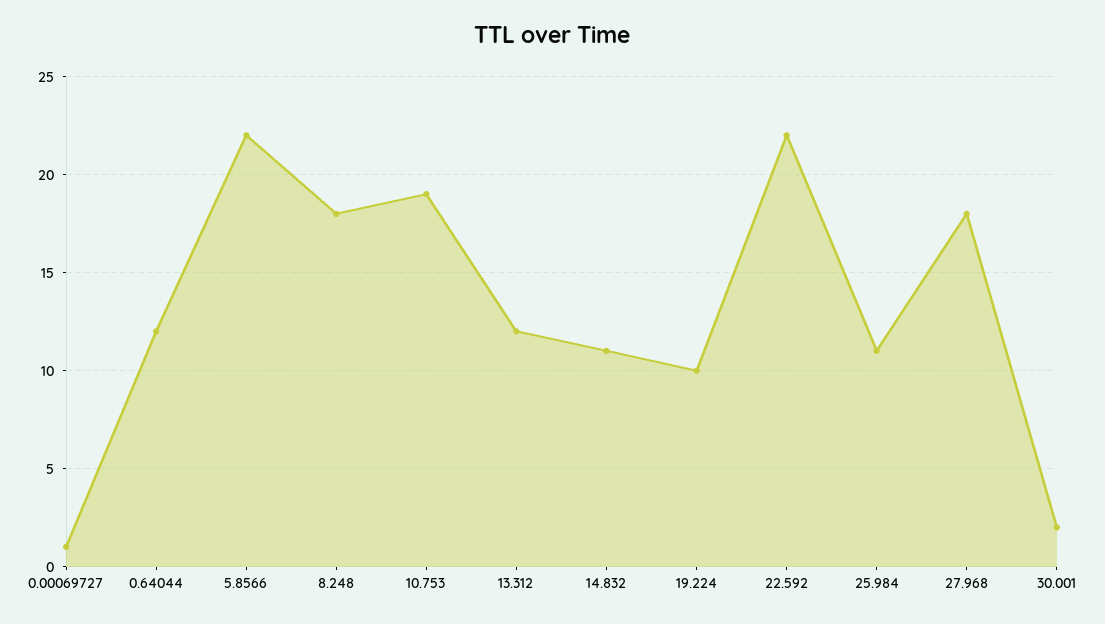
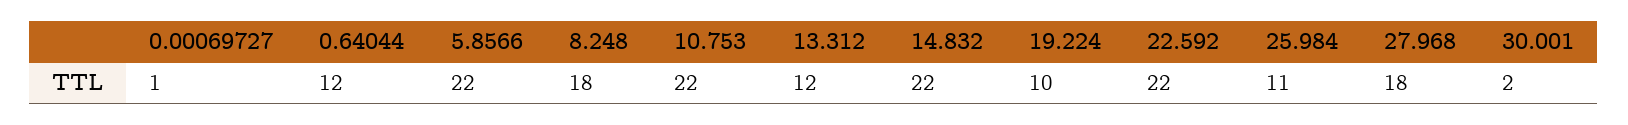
  {
    "0.00069727": 1,
    "0.64044": 12,
    "5.8566": 22,
    "8.248": 18,
-   "10.753": 19,
+   "10.753": 22,
    "13.312": 12,
-   "14.832": 11,
+   "14.832": 22,
    "19.224": 10,
    "22.592": 22,
    "25.984": 11,
    "27.968": 18,
    "30.001": 2
  }

